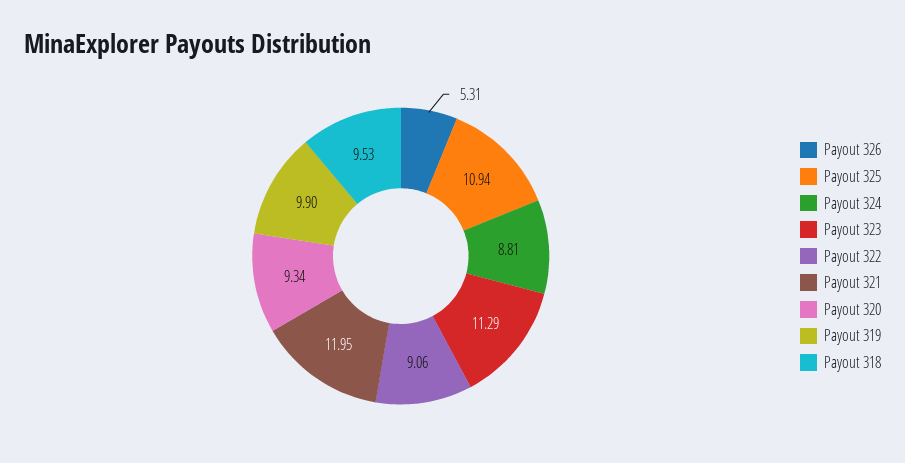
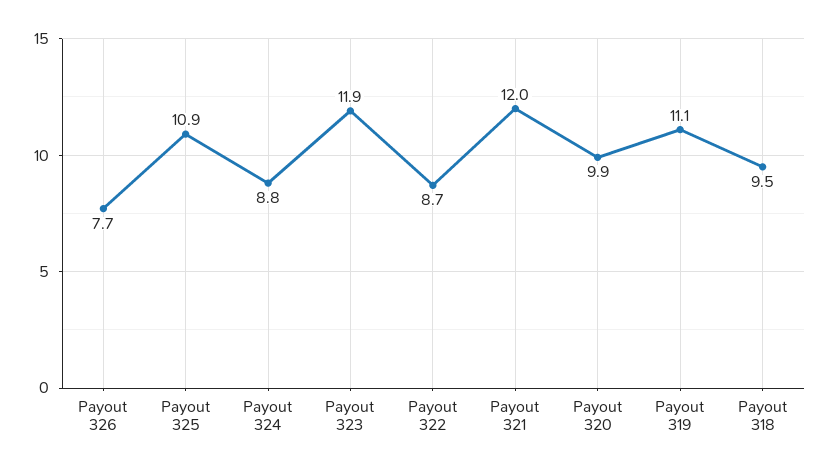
  {
-   "Payout 326": 5.31,
+   "Payout 326": 7.7,
    "Payout 325": 10.94,
    "Payout 324": 8.81,
-   "Payout 323": 11.29,
+   "Payout 323": 11.9,
-   "Payout 322": 9.06,
+   "Payout 322": 8.7,
    "Payout 321": 11.95,
-   "Payout 320": 9.34,
+   "Payout 320": 9.9,
-   "Payout 319": 9.9,
+   "Payout 319": 11.1,
    "Payout 318": 9.53
  }

